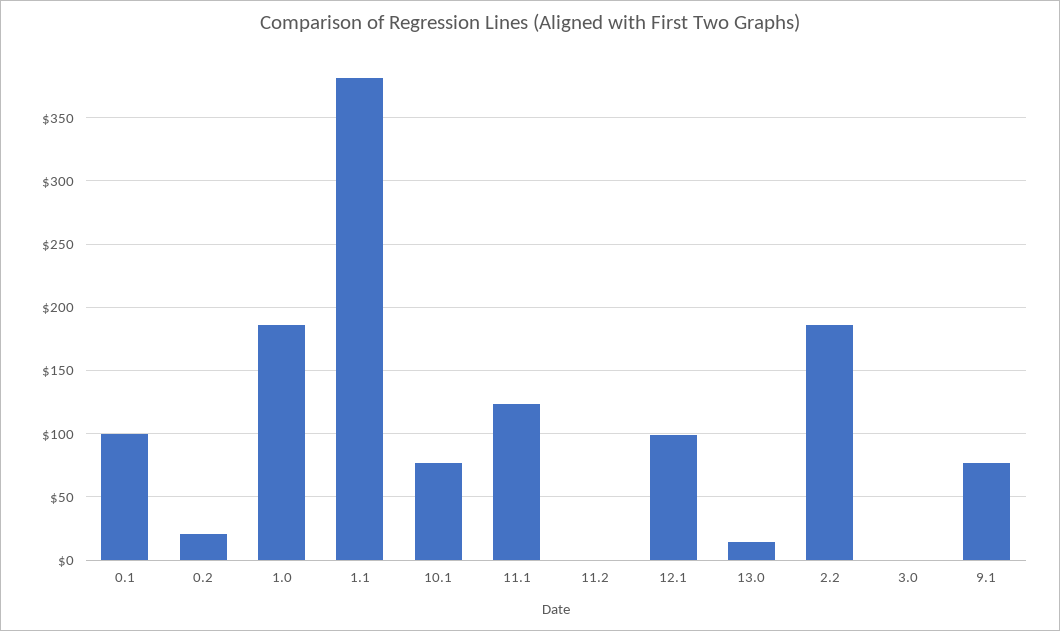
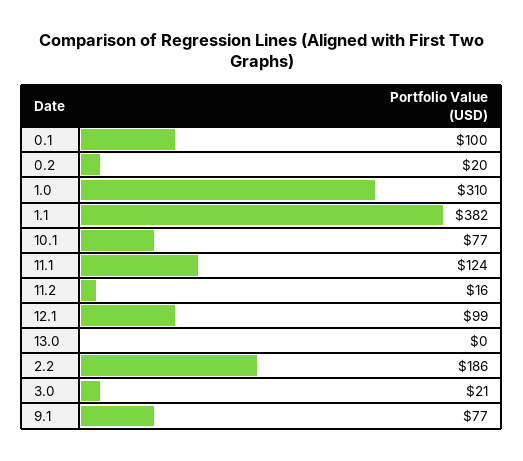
  {
    "0.1": 100,
    "0.2": 20,
-   "1.0": 185,
+   "1.0": 310,
    "1.1": 382,
    "10.1": 77,
    "11.1": 124,
-   "11.2": 0,
+   "11.2": 16,
    "12.1": 99,
-   "13.0": 15,
+   "13.0": 0,
    "2.2": 186,
-   "3.0": 0,
+   "3.0": 21,
    "9.1": 77
  }

